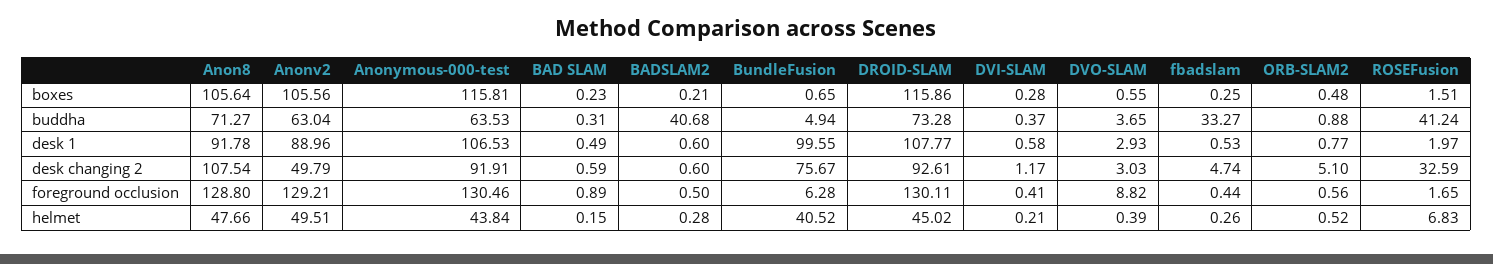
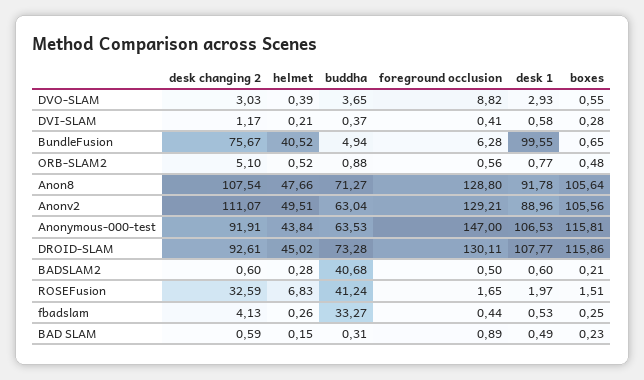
  {
    "Anon8": {
      "boxes": 105.64,
      "buddha": 71.27,
      "desk 1": 91.78,
      "desk changing 2": 107.54,
      "foreground occlusion": 128.8,
      "helmet": 47.66
    },
    "Anonv2": {
      "boxes": 105.56,
      "buddha": 63.04,
      "desk 1": 88.96,
-     "desk changing 2": 49.79,
+     "desk changing 2": 111.07,
      "foreground occlusion": 129.21,
      "helmet": 49.51
    },
    "Anonymous-000-test": {
      "boxes": 115.81,
      "buddha": 63.53,
      "desk 1": 106.53,
      "desk changing 2": 91.91,
-     "foreground occlusion": 130.46,
+     "foreground occlusion": 147,
      "helmet": 43.84
    },
    "BAD SLAM": {
      "boxes": 0.23,
      "buddha": 0.31,
      "desk 1": 0.49,
      "desk changing 2": 0.59,
      "foreground occlusion": 0.89,
      "helmet": 0.15
    },
    "BADSLAM2": {
      "boxes": 0.21,
      "buddha": 40.68,
      "desk 1": 0.6,
      "desk changing 2": 0.6,
      "foreground occlusion": 0.5,
      "helmet": 0.28
    },
    "BundleFusion": {
      "boxes": 0.65,
      "buddha": 4.94,
      "desk 1": 99.55,
      "desk changing 2": 75.67,
      "foreground occlusion": 6.28,
      "helmet": 40.52
    },
    "DROID-SLAM": {
      "boxes": 115.86,
      "buddha": 73.28,
      "desk 1": 107.77,
      "desk changing 2": 92.61,
      "foreground occlusion": 130.11,
      "helmet": 45.02
    },
    "DVI-SLAM": {
      "boxes": 0.28,
      "buddha": 0.37,
      "desk 1": 0.58,
      "desk changing 2": 1.17,
      "foreground occlusion": 0.41,
      "helmet": 0.21
    },
    "DVO-SLAM": {
      "boxes": 0.55,
      "buddha": 3.65,
      "desk 1": 2.93,
      "desk changing 2": 3.03,
      "foreground occlusion": 8.82,
      "helmet": 0.39
    },
    "fbadslam": {
      "boxes": 0.25,
      "buddha": 33.27,
      "desk 1": 0.53,
-     "desk changing 2": 4.74,
+     "desk changing 2": 4.13,
      "foreground occlusion": 0.44,
      "helmet": 0.26
    },
    "ORB-SLAM2": {
      "boxes": 0.48,
      "buddha": 0.88,
      "desk 1": 0.77,
      "desk changing 2": 5.1,
      "foreground occlusion": 0.56,
      "helmet": 0.52
    },
    "ROSEFusion": {
      "boxes": 1.51,
      "buddha": 41.24,
      "desk 1": 1.97,
      "desk changing 2": 32.59,
      "foreground occlusion": 1.65,
      "helmet": 6.83
    }
  }

